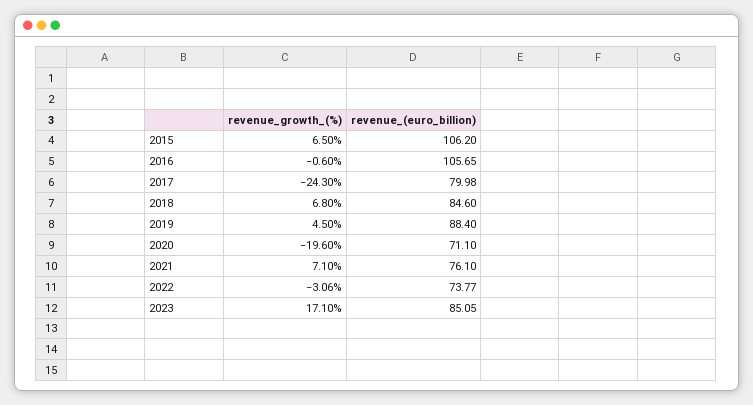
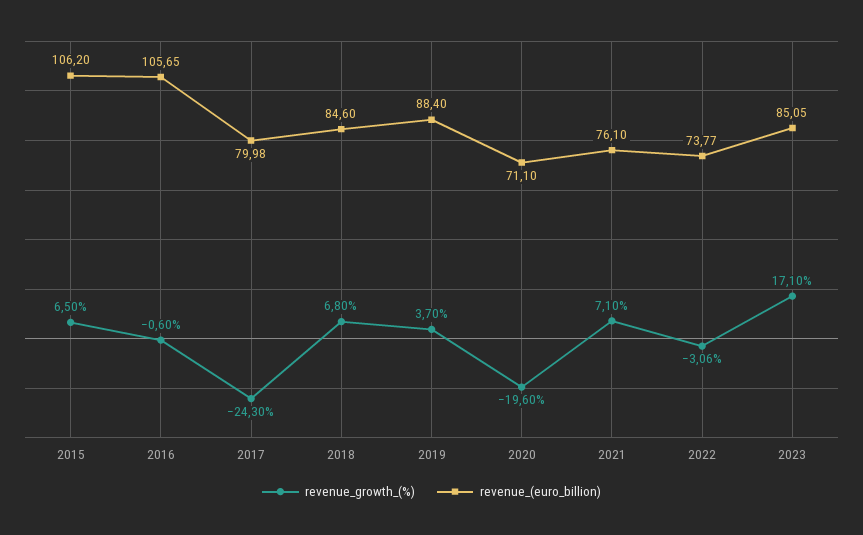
  {
    "revenue_growth_(%)": {
      "2015": 6.5,
      "2016": -0.6,
      "2017": -24.3,
      "2018": 6.8,
-     "2019": 4.5,
+     "2019": 3.7,
      "2020": -19.6,
      "2021": 7.1,
      "2022": -3.06,
      "2023": 17.1
    },
    "revenue_(euro_billion)": {
      "2015": 106.2,
      "2016": 105.65,
      "2017": 79.98,
      "2018": 84.6,
      "2019": 88.4,
      "2020": 71.1,
      "2021": 76.1,
      "2022": 73.77,
      "2023": 85.05
    }
  }

